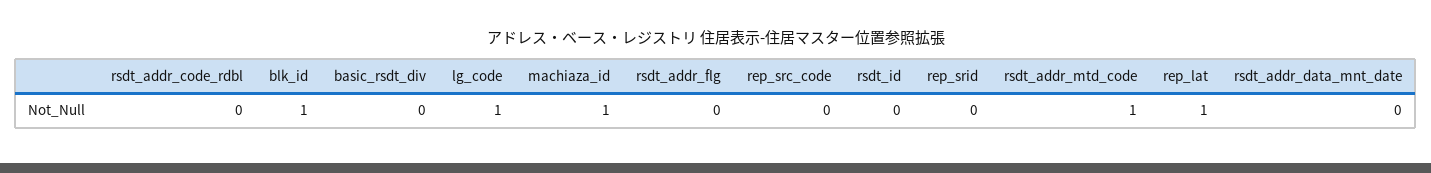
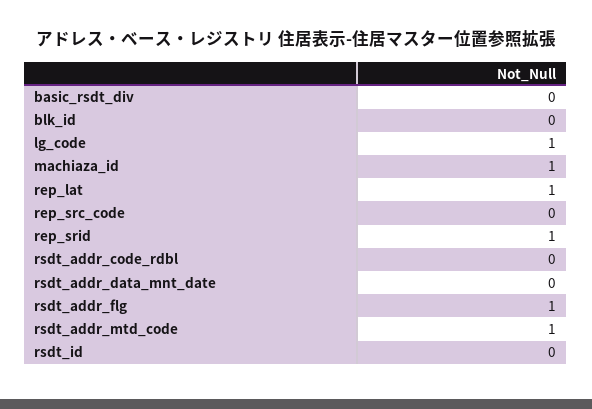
  {
    "rsdt_addr_code_rdbl": 0,
-   "blk_id": 1,
+   "blk_id": 0,
    "basic_rsdt_div": 0,
    "lg_code": 1,
    "machiaza_id": 1,
-   "rsdt_addr_flg": 0,
+   "rsdt_addr_flg": 1,
    "rep_src_code": 0,
    "rsdt_id": 0,
-   "rep_srid": 0,
+   "rep_srid": 1,
    "rsdt_addr_mtd_code": 1,
    "rep_lat": 1,
    "rsdt_addr_data_mnt_date": 0
  }

